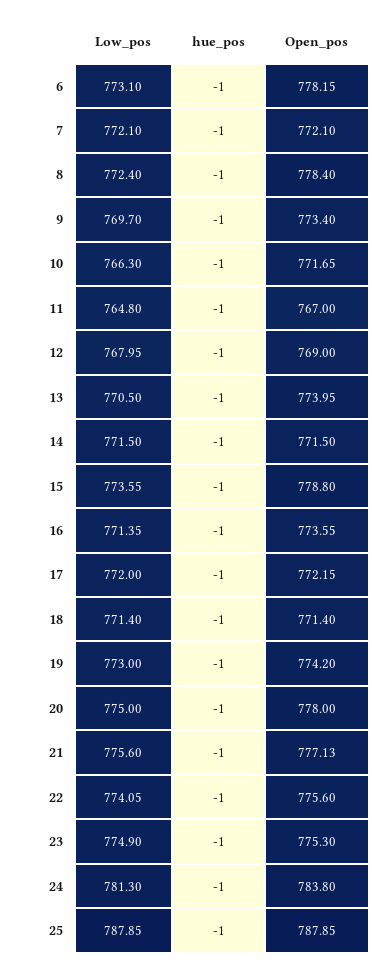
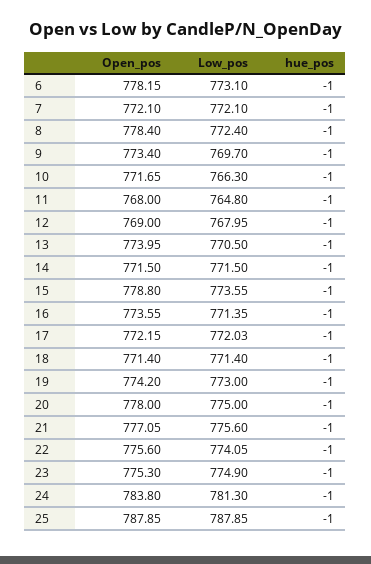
  {
    "Low_pos": {
      "6": 773.1,
      "7": 772.1,
      "8": 772.4,
      "9": 769.7,
      "10": 766.3,
      "11": 764.8,
      "12": 767.95,
      "13": 770.5,
      "14": 771.5,
      "15": 773.55,
      "16": 771.35,
-     "17": 772,
+     "17": 772.03,
      "18": 771.4,
      "19": 773,
      "20": 775,
      "21": 775.6,
      "22": 774.05,
      "23": 774.9,
      "24": 781.3,
      "25": 787.85
    },
    "hue_pos": {
      "6": -1,
      "7": -1,
      "8": -1,
      "9": -1,
      "10": -1,
      "11": -1,
      "12": -1,
      "13": -1,
      "14": -1,
      "15": -1,
      "16": -1,
      "17": -1,
      "18": -1,
      "19": -1,
      "20": -1,
      "21": -1,
      "22": -1,
      "23": -1,
      "24": -1,
      "25": -1
    },
    "Open_pos": {
      "6": 778.15,
      "7": 772.1,
      "8": 778.4,
      "9": 773.4,
      "10": 771.65,
-     "11": 767,
+     "11": 768,
      "12": 769,
      "13": 773.95,
      "14": 771.5,
      "15": 778.8,
      "16": 773.55,
      "17": 772.15,
      "18": 771.4,
      "19": 774.2,
      "20": 778,
-     "21": 777.13,
+     "21": 777.05,
      "22": 775.6,
      "23": 775.3,
      "24": 783.8,
      "25": 787.85
    }
  }

